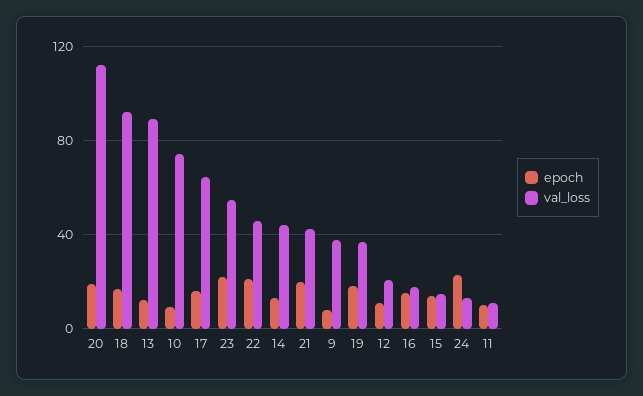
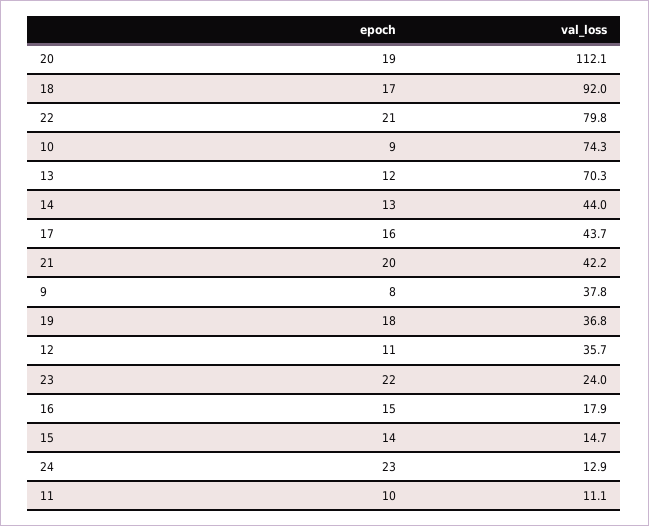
  {
    "epoch": {
      "20": 19,
      "18": 17,
      "13": 12,
      "10": 9,
      "17": 16,
      "23": 22,
      "22": 21,
      "14": 13,
      "21": 20,
      "9": 8,
      "19": 18,
      "12": 11,
      "16": 15,
      "15": 14,
      "24": 23,
      "11": 10
    },
    "val_loss": {
      "20": 112.1,
      "18": 92,
-     "13": 90,
+     "13": 70.3,
      "10": 74.3,
-     "17": 65,
+     "17": 43.7,
-     "23": 55,
+     "23": 24,
-     "22": 45,
+     "22": 79.8,
      "14": 44,
      "21": 42.2,
      "9": 37.8,
      "19": 36.8,
-     "12": 20,
+     "12": 35.7,
      "16": 17.9,
      "15": 14.7,
      "24": 12.9,
      "11": 11.1
    }
  }

